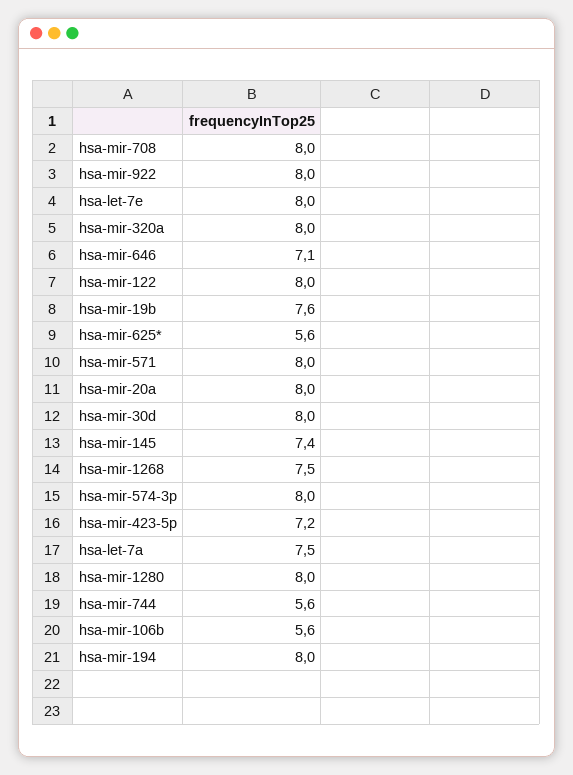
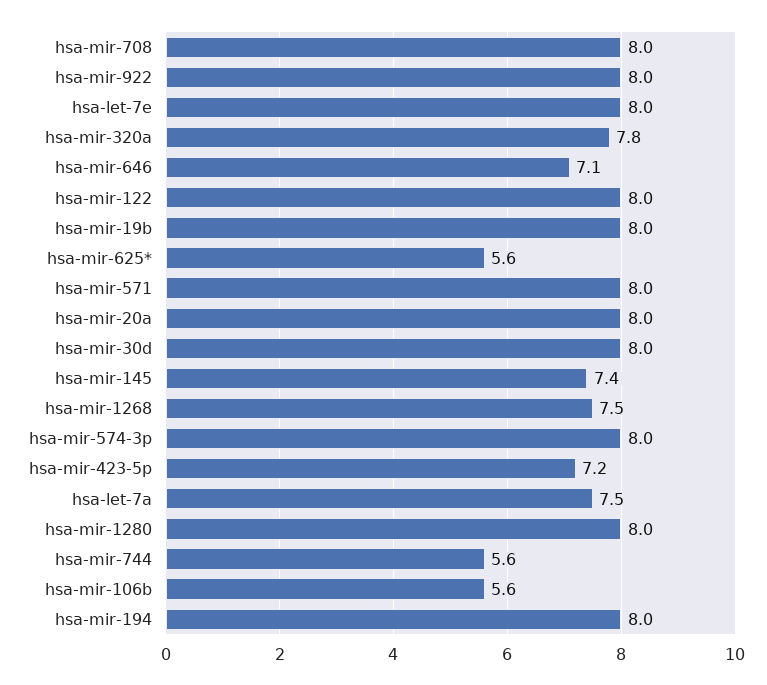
  {
    "hsa-mir-708": 8,
    "hsa-mir-922": 8,
    "hsa-let-7e": 8,
-   "hsa-mir-320a": 8,
+   "hsa-mir-320a": 7.8,
    "hsa-mir-646": 7.1,
    "hsa-mir-122": 8,
-   "hsa-mir-19b": 7.6,
+   "hsa-mir-19b": 8,
    "hsa-mir-625*": 5.6,
    "hsa-mir-571": 8,
    "hsa-mir-20a": 8,
    "hsa-mir-30d": 8,
    "hsa-mir-145": 7.4,
    "hsa-mir-1268": 7.5,
    "hsa-mir-574-3p": 8,
    "hsa-mir-423-5p": 7.2,
    "hsa-let-7a": 7.5,
    "hsa-mir-1280": 8,
    "hsa-mir-744": 5.6,
    "hsa-mir-106b": 5.6,
    "hsa-mir-194": 8
  }

